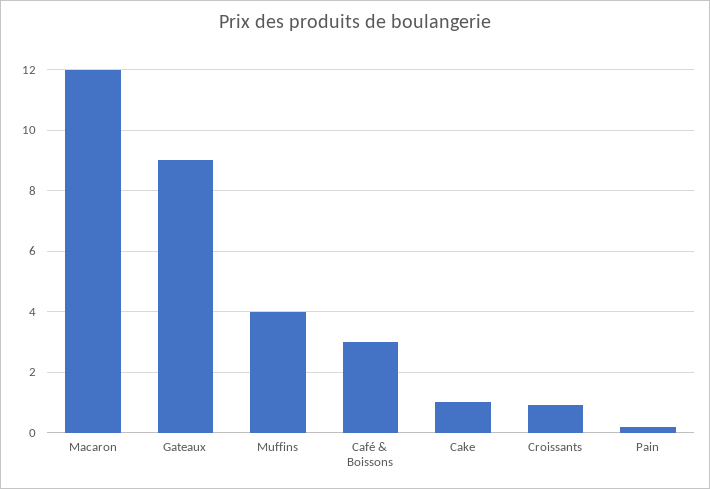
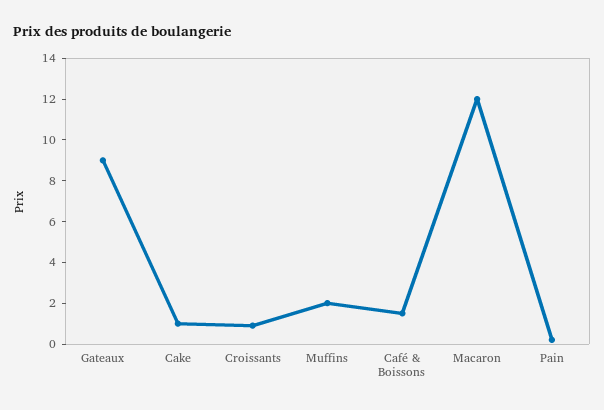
  {
    "Macaron": 12,
    "Gateaux": 9,
-   "Muffins": 4,
+   "Muffins": 2,
-   "Café & Boissons": 3,
+   "Café & Boissons": 1.5,
    "Cake": 1,
    "Croissants": 1,
    "Pain": 0
  }

